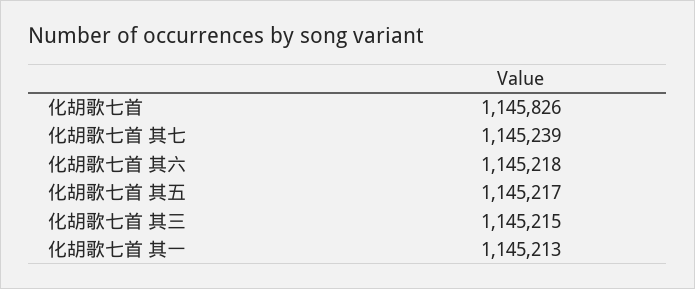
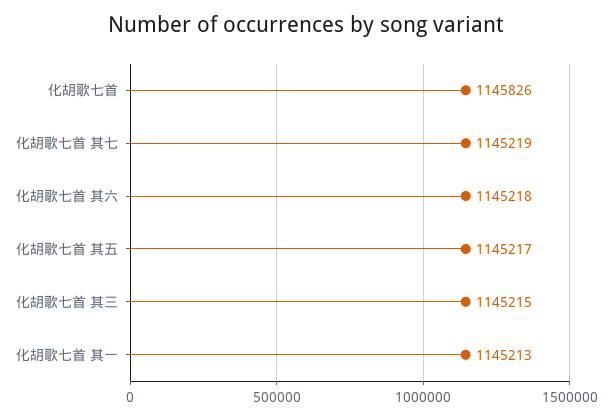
  {
    "化胡歌七首": 1145826,
-   "化胡歌七首 其七": 1145239,
+   "化胡歌七首 其七": 1145219,
    "化胡歌七首 其六": 1145218,
    "化胡歌七首 其五": 1145217,
    "化胡歌七首 其三": 1145215,
    "化胡歌七首 其一": 1145213
  }

